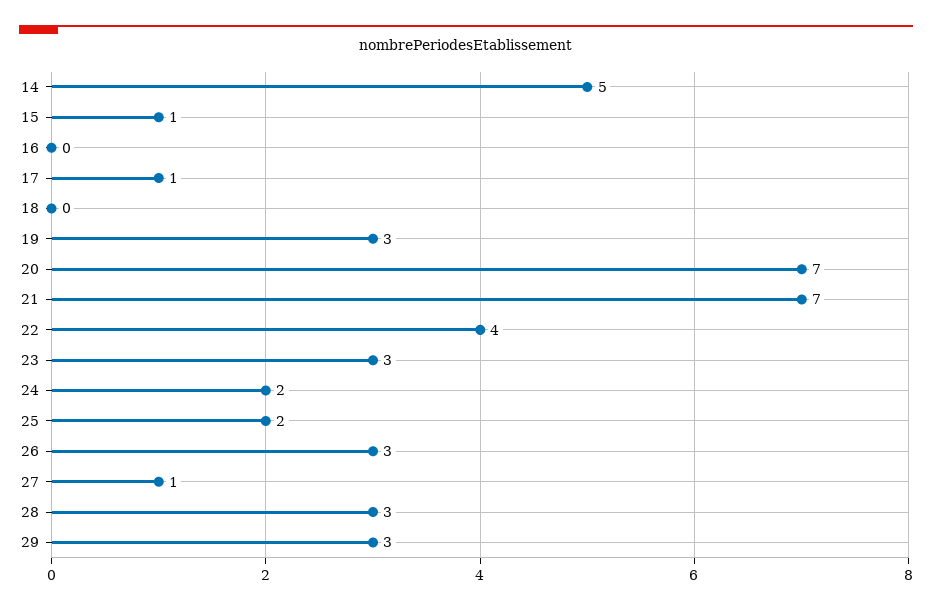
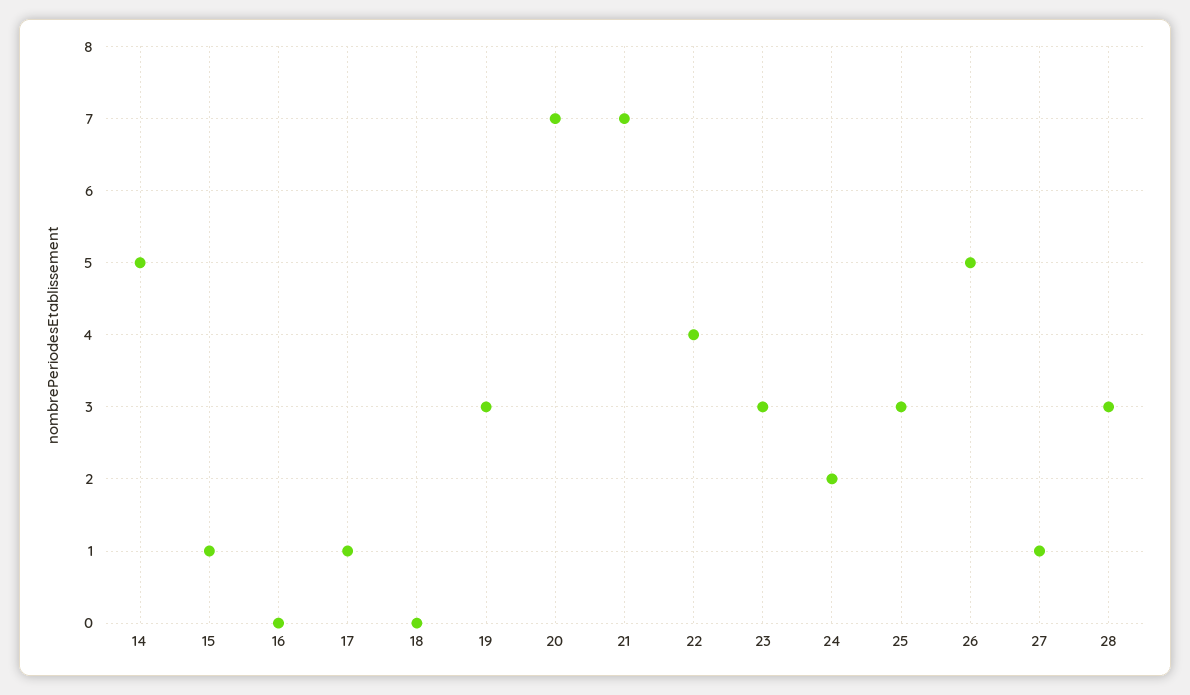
  {
    "14": 5,
    "15": 1,
    "16": 0,
    "17": 1,
    "18": 0,
    "19": 3,
    "20": 7,
    "21": 7,
    "22": 4,
    "23": 3,
    "24": 2,
-   "25": 2,
+   "25": 3,
-   "26": 3,
+   "26": 5,
    "27": 1,
-   "28": 3,
+   "28": 3
-   "29": 3
  }

